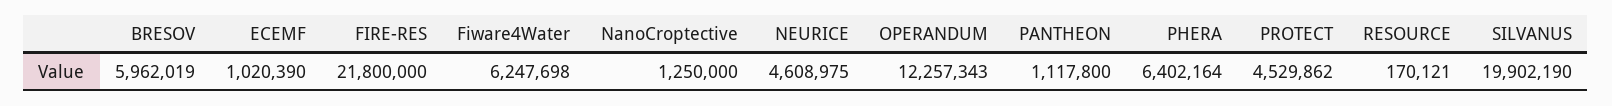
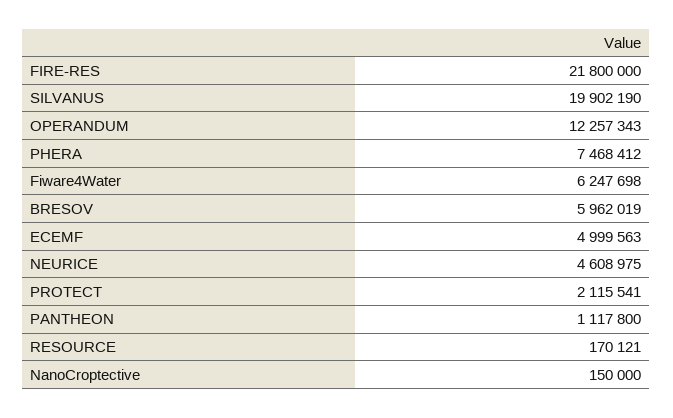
  {
    "BRESOV": 5962019,
-   "ECEMF": 1020390,
+   "ECEMF": 4999563,
    "FIRE-RES": 21800000,
    "Fiware4Water": 6247698,
-   "NanoCroptective": 1250000,
+   "NanoCroptective": 150000,
    "NEURICE": 4608975,
    "OPERANDUM": 12257343,
    "PANTHEON": 1117800,
-   "PHERA": 6402164,
+   "PHERA": 7468412,
-   "PROTECT": 4529862,
+   "PROTECT": 2115541,
    "RESOURCE": 170121,
    "SILVANUS": 19902190
  }

